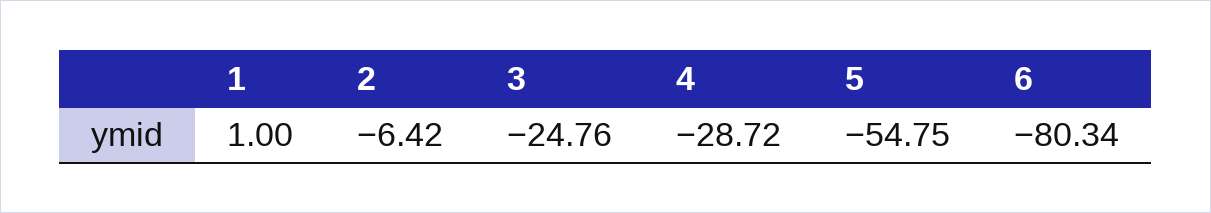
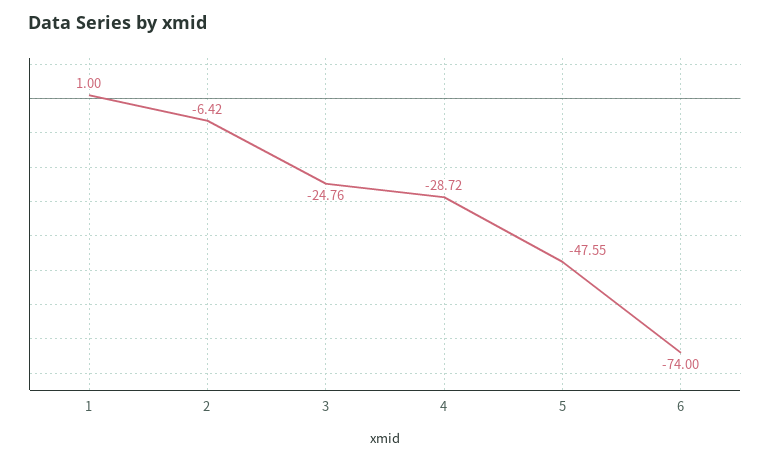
  {
    "1": 1,
    "2": -6.42,
    "3": -24.76,
    "4": -28.72,
-   "5": -54.75,
+   "5": -47.55,
-   "6": -80.34
+   "6": -74
  }

